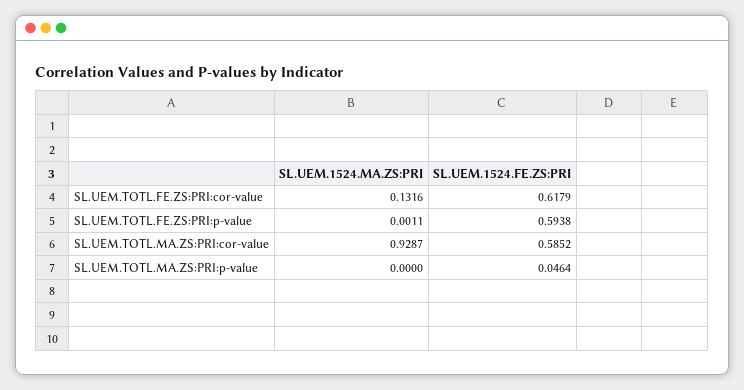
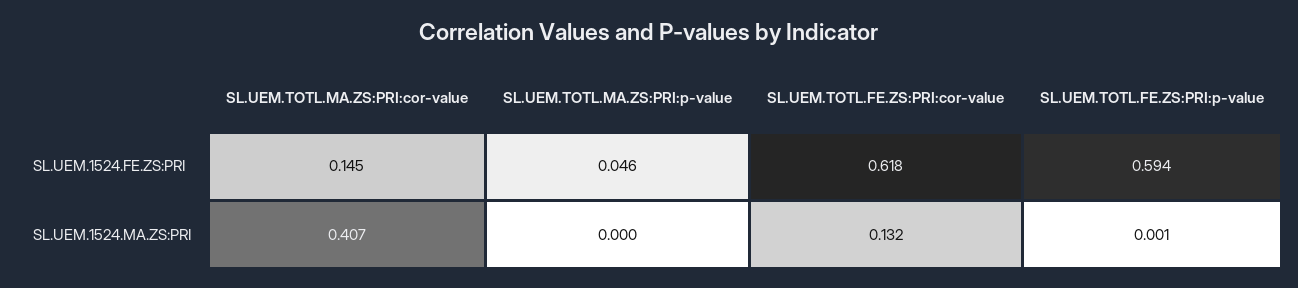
  {
    "SL.UEM.1524.MA.ZS:PRI": {
      "SL.UEM.TOTL.FE.ZS:PRI:cor-value": 0.1316,
      "SL.UEM.TOTL.FE.ZS:PRI:p-value": 0.0011,
-     "SL.UEM.TOTL.MA.ZS:PRI:cor-value": 0.9287,
+     "SL.UEM.TOTL.MA.ZS:PRI:cor-value": 0.407,
      "SL.UEM.TOTL.MA.ZS:PRI:p-value": 0
    },
    "SL.UEM.1524.FE.ZS:PRI": {
      "SL.UEM.TOTL.FE.ZS:PRI:cor-value": 0.6179,
      "SL.UEM.TOTL.FE.ZS:PRI:p-value": 0.5938,
-     "SL.UEM.TOTL.MA.ZS:PRI:cor-value": 0.5852,
+     "SL.UEM.TOTL.MA.ZS:PRI:cor-value": 0.145,
      "SL.UEM.TOTL.MA.ZS:PRI:p-value": 0.0464
    }
  }

